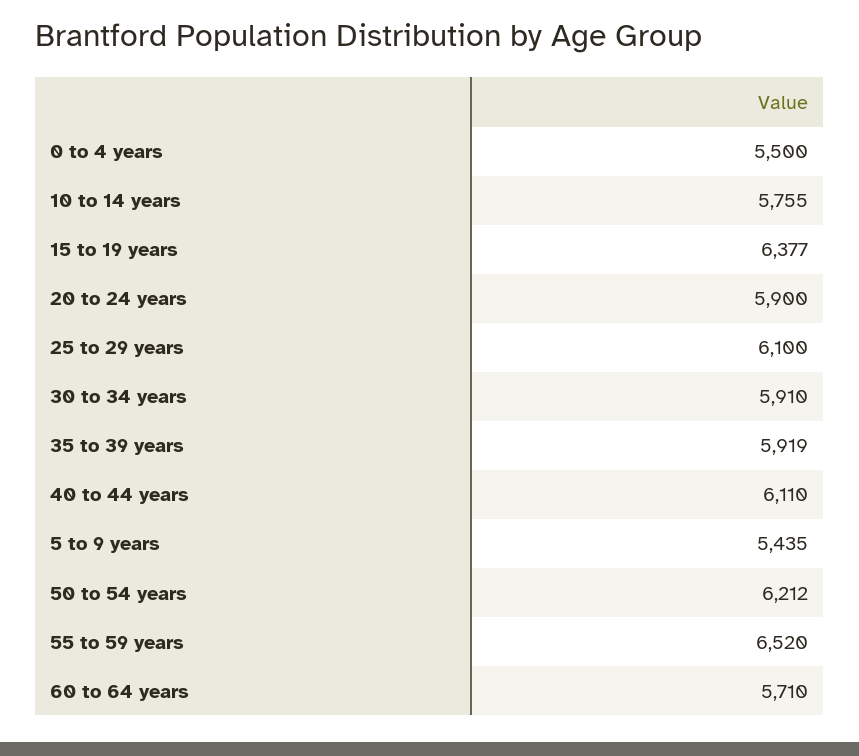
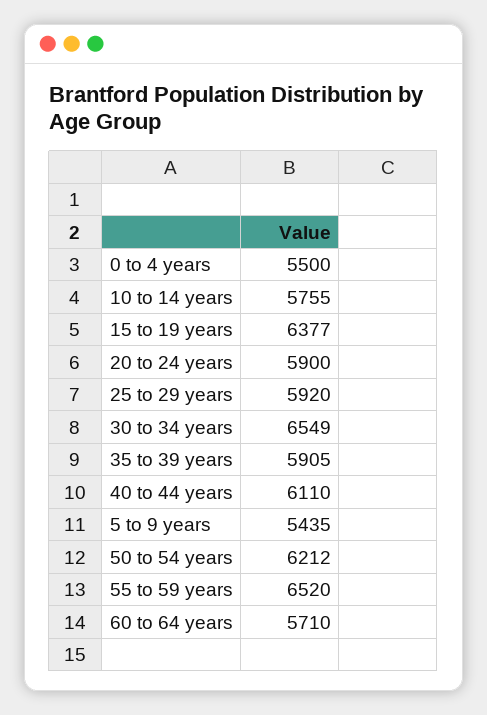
  {
    "0 to 4 years": 5500,
    "10 to 14 years": 5755,
    "15 to 19 years": 6377,
    "20 to 24 years": 5900,
-   "25 to 29 years": 6100,
+   "25 to 29 years": 5920,
-   "30 to 34 years": 5910,
+   "30 to 34 years": 6549,
-   "35 to 39 years": 5919,
+   "35 to 39 years": 5905,
    "40 to 44 years": 6110,
    "5 to 9 years": 5435,
    "50 to 54 years": 6212,
    "55 to 59 years": 6520,
    "60 to 64 years": 5710
  }

